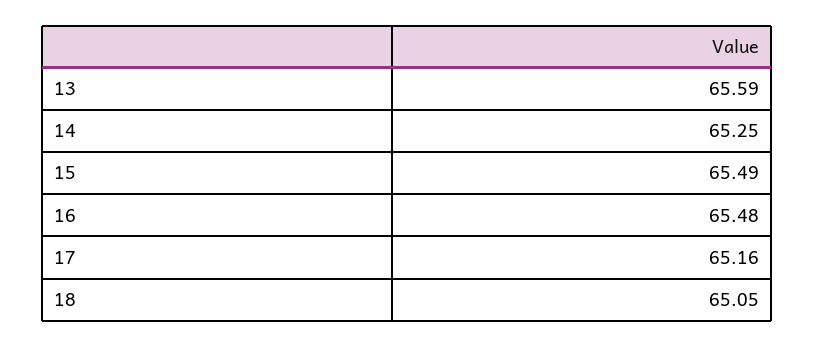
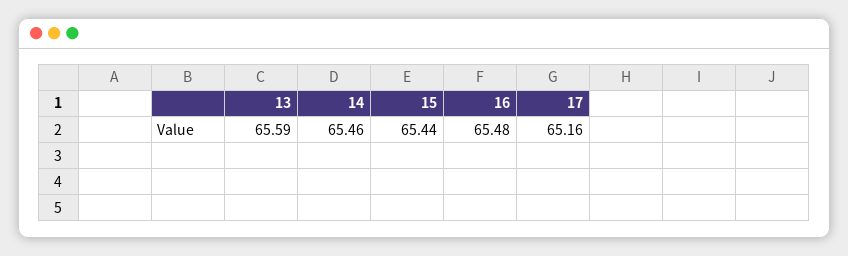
  {
    "13": 65.59,
-   "14": 65.25,
+   "14": 65.46,
-   "15": 65.49,
+   "15": 65.44,
    "16": 65.48,
-   "17": 65.16,
+   "17": 65.16
-   "18": 65.05
  }

